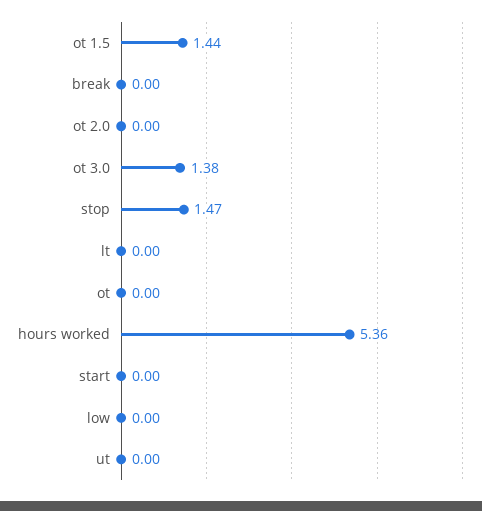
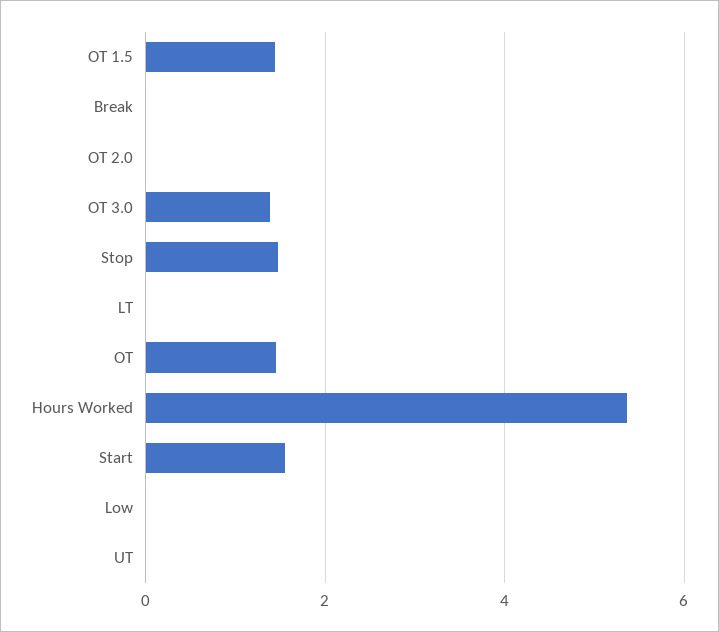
  {
    "ot 1.5": 1.44,
    "break": 0,
    "ot 2.0": 0,
    "ot 3.0": 1.38,
    "stop": 1.47,
    "lt": 0,
-   "ot": 0,
+   "ot": 1.4,
    "hours worked": 5.36,
-   "start": 0,
+   "start": 1.6,
    "low": 0,
    "ut": 0
  }

